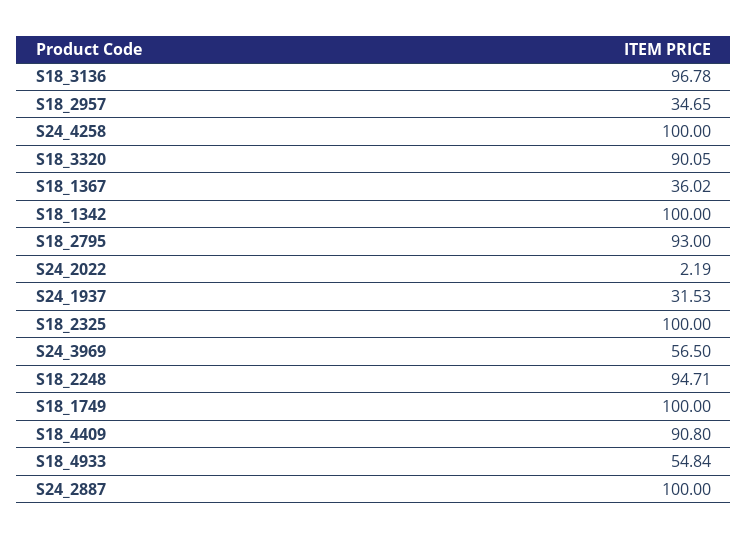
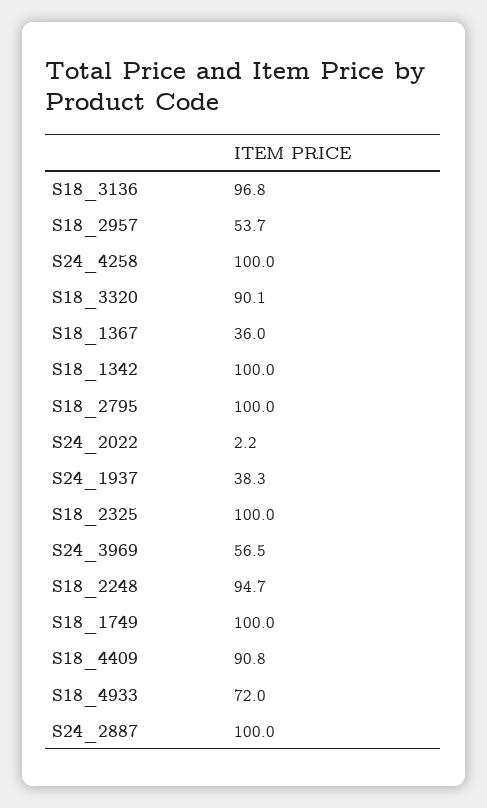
  {
    "S18_3136": 96.78,
-   "S18_2957": 34.65,
+   "S18_2957": 53.7,
    "S24_4258": 100,
    "S18_3320": 90.05,
    "S18_1367": 36.02,
    "S18_1342": 100,
-   "S18_2795": 93,
+   "S18_2795": 100,
    "S24_2022": 2.19,
-   "S24_1937": 31.53,
+   "S24_1937": 38.3,
    "S18_2325": 100,
    "S24_3969": 56.5,
    "S18_2248": 94.71,
    "S18_1749": 100,
    "S18_4409": 90.8,
-   "S18_4933": 54.84,
+   "S18_4933": 72,
    "S24_2887": 100
  }

